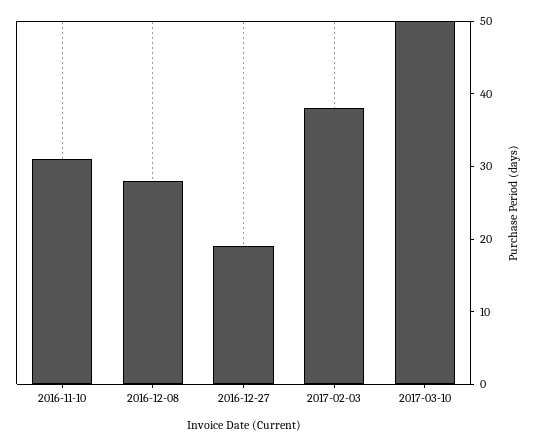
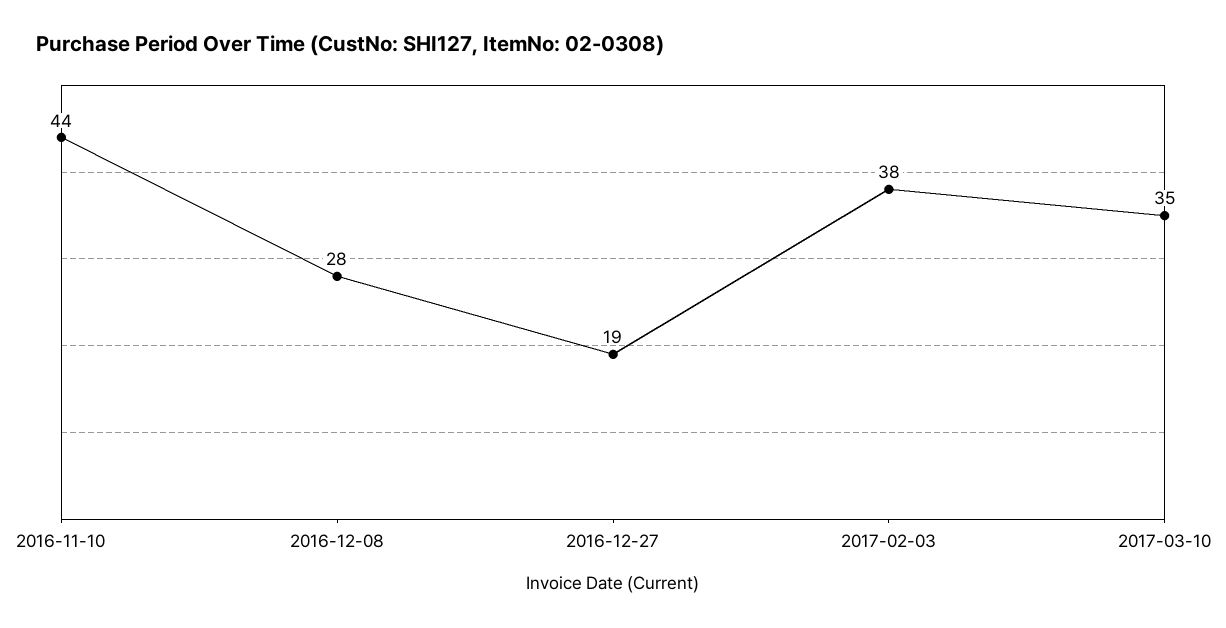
  {
-   "2016-11-10": 30,
+   "2016-11-10": 44,
    "2016-12-08": 28,
    "2016-12-27": 19,
    "2017-02-03": 38,
-   "2017-03-10": 50
+   "2017-03-10": 35
  }

